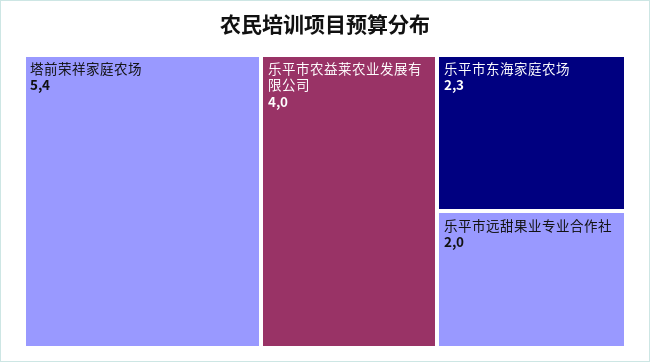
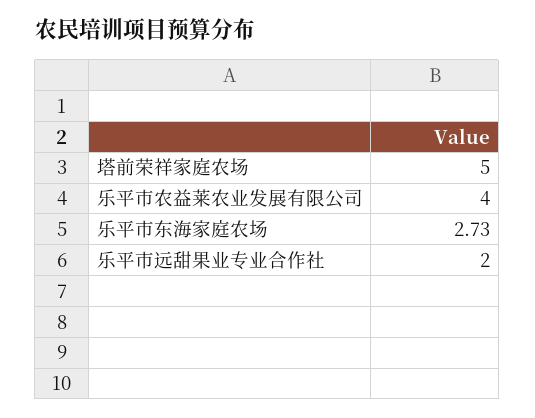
  {
-   "塔前荣祥家庭农场": 5.4,
+   "塔前荣祥家庭农场": 5,
    "乐平市农益莱农业发展有限公司": 4,
-   "乐平市东海家庭农场": 2.3,
+   "乐平市东海家庭农场": 2.73,
    "乐平市远甜果业专业合作社": 2
  }

